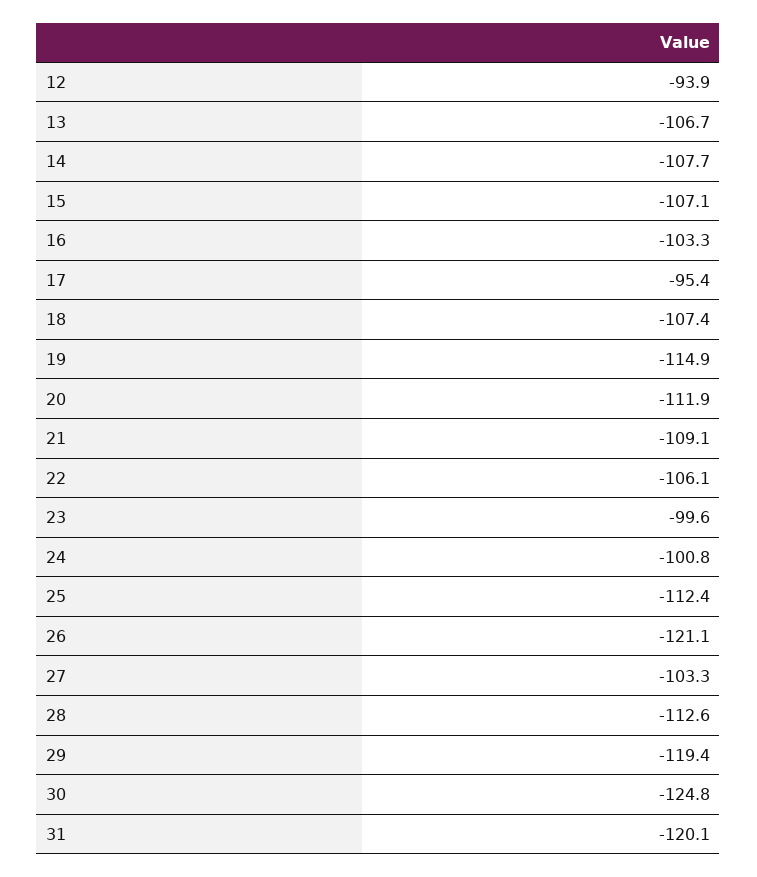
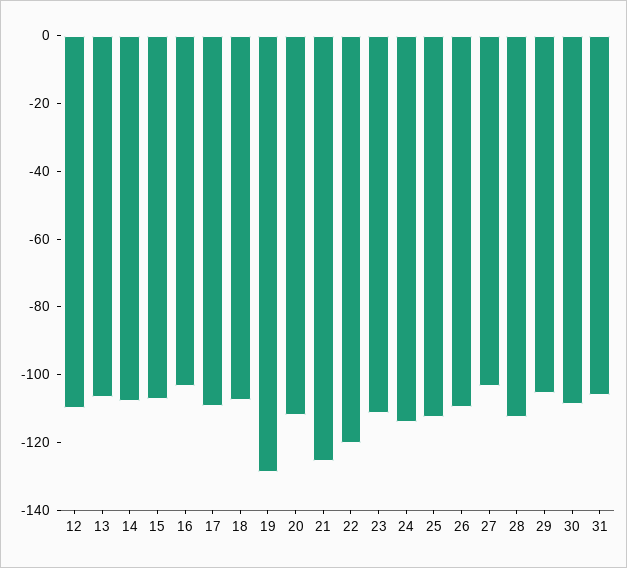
  {
-   "12": -93.9,
+   "12": -110,
    "13": -106.7,
    "14": -107.7,
    "15": -107.1,
    "16": -103.3,
-   "17": -95.4,
+   "17": -110,
    "18": -107.4,
-   "19": -114.9,
+   "19": -130,
    "20": -111.9,
-   "21": -109.1,
+   "21": -125,
-   "22": -106.1,
+   "22": -120,
-   "23": -99.6,
+   "23": -110,
-   "24": -100.8,
+   "24": -115,
    "25": -112.4,
-   "26": -121.1,
+   "26": -110,
    "27": -103.3,
    "28": -112.6,
-   "29": -119.4,
+   "29": -105,
-   "30": -124.8,
+   "30": -110,
-   "31": -120.1
+   "31": -105
  }

